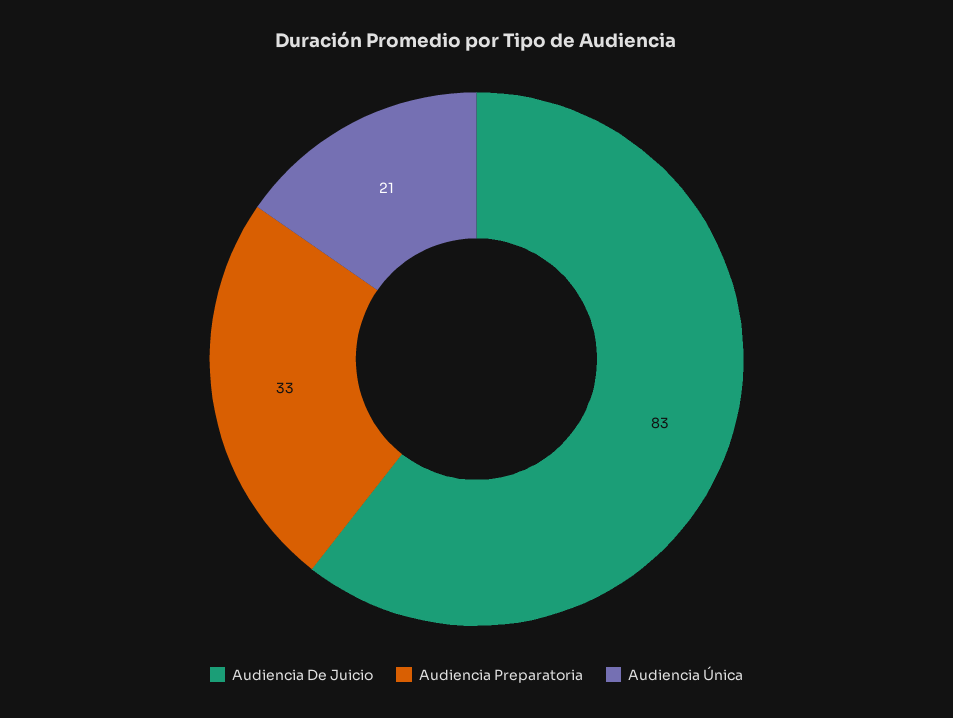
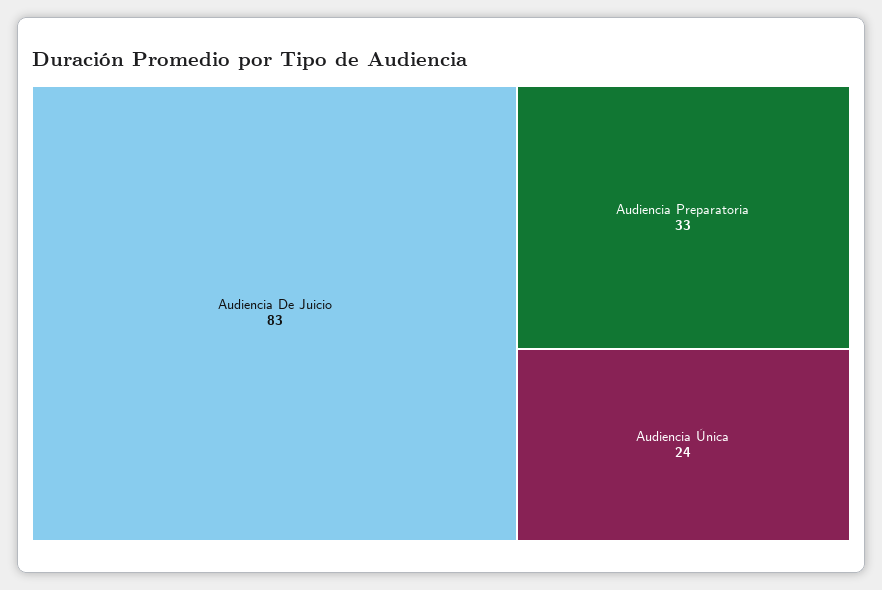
  {
    "Audiencia De Juicio": 83,
    "Audiencia Preparatoria": 33,
-   "Audiencia Única": 21
+   "Audiencia Única": 24
  }

